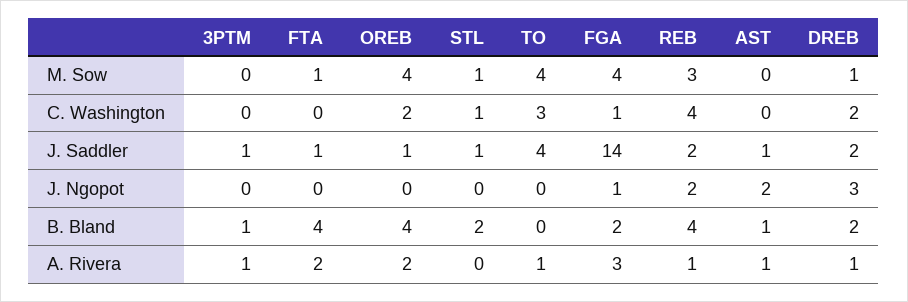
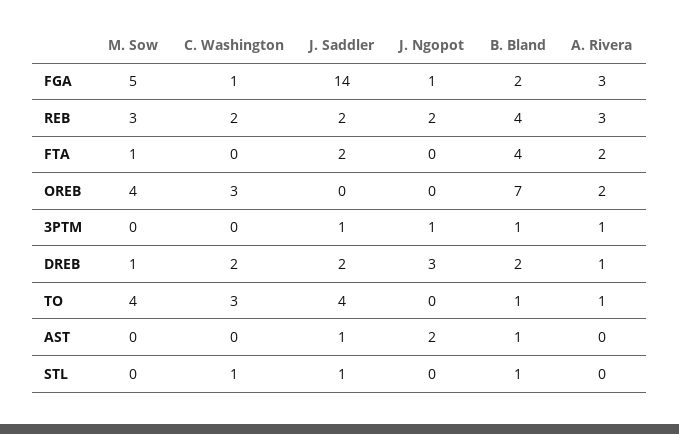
  {
    "3PTM": {
      "M. Sow": 0,
      "C. Washington": 0,
      "J. Saddler": 1,
-     "J. Ngopot": 0,
+     "J. Ngopot": 1,
      "B. Bland": 1,
      "A. Rivera": 1
    },
    "FTA": {
      "M. Sow": 1,
      "C. Washington": 0,
-     "J. Saddler": 1,
+     "J. Saddler": 2,
      "J. Ngopot": 0,
      "B. Bland": 4,
      "A. Rivera": 2
    },
    "OREB": {
      "M. Sow": 4,
-     "C. Washington": 2,
+     "C. Washington": 3,
-     "J. Saddler": 1,
+     "J. Saddler": 0,
      "J. Ngopot": 0,
-     "B. Bland": 4,
+     "B. Bland": 7,
      "A. Rivera": 2
    },
    "STL": {
-     "M. Sow": 1,
+     "M. Sow": 0,
      "C. Washington": 1,
      "J. Saddler": 1,
      "J. Ngopot": 0,
-     "B. Bland": 2,
+     "B. Bland": 1,
      "A. Rivera": 0
    },
    "TO": {
      "M. Sow": 4,
      "C. Washington": 3,
      "J. Saddler": 4,
      "J. Ngopot": 0,
-     "B. Bland": 0,
+     "B. Bland": 1,
      "A. Rivera": 1
    },
    "FGA": {
-     "M. Sow": 4,
+     "M. Sow": 5,
      "C. Washington": 1,
      "J. Saddler": 14,
      "J. Ngopot": 1,
      "B. Bland": 2,
      "A. Rivera": 3
    },
    "REB": {
      "M. Sow": 3,
-     "C. Washington": 4,
+     "C. Washington": 2,
      "J. Saddler": 2,
      "J. Ngopot": 2,
      "B. Bland": 4,
-     "A. Rivera": 1
+     "A. Rivera": 3
    },
    "AST": {
      "M. Sow": 0,
      "C. Washington": 0,
      "J. Saddler": 1,
      "J. Ngopot": 2,
      "B. Bland": 1,
-     "A. Rivera": 1
+     "A. Rivera": 0
    },
    "DREB": {
      "M. Sow": 1,
      "C. Washington": 2,
      "J. Saddler": 2,
      "J. Ngopot": 3,
      "B. Bland": 2,
      "A. Rivera": 1
    }
  }

